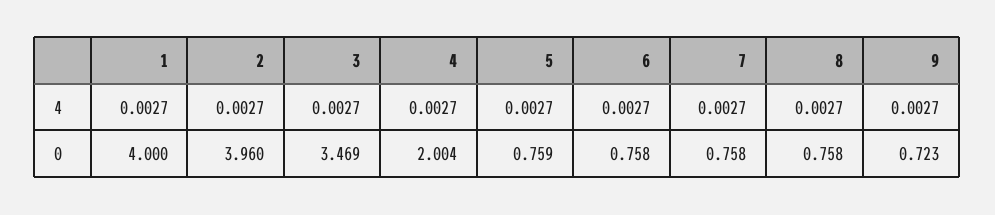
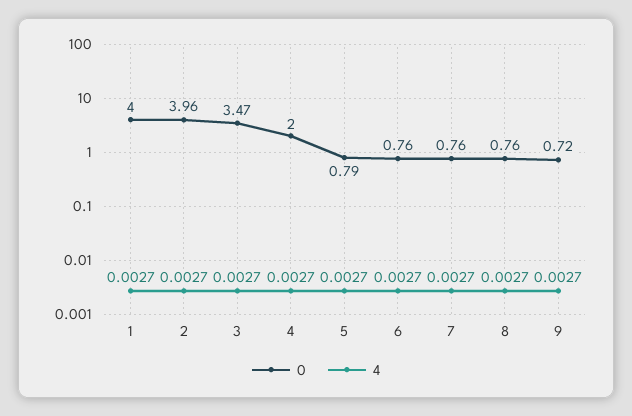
  {
    "4": {
      "1": 0.0027,
      "2": 0.0027,
      "3": 0.0027,
      "4": 0.0027,
      "5": 0.0027,
      "6": 0.0027,
      "7": 0.0027,
      "8": 0.0027,
      "9": 0.0027
    },
    "0": {
      "1": 4,
      "2": 3.96,
      "3": 3.469,
      "4": 2.004,
-     "5": 0.759,
+     "5": 0.79,
      "6": 0.758,
      "7": 0.758,
      "8": 0.758,
      "9": 0.723
    }
  }

